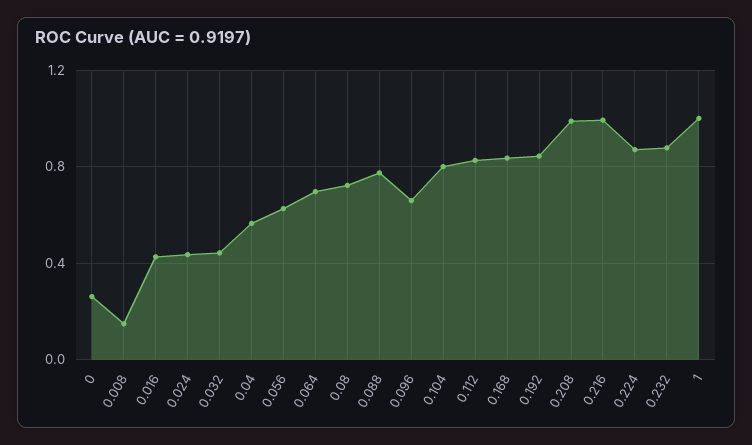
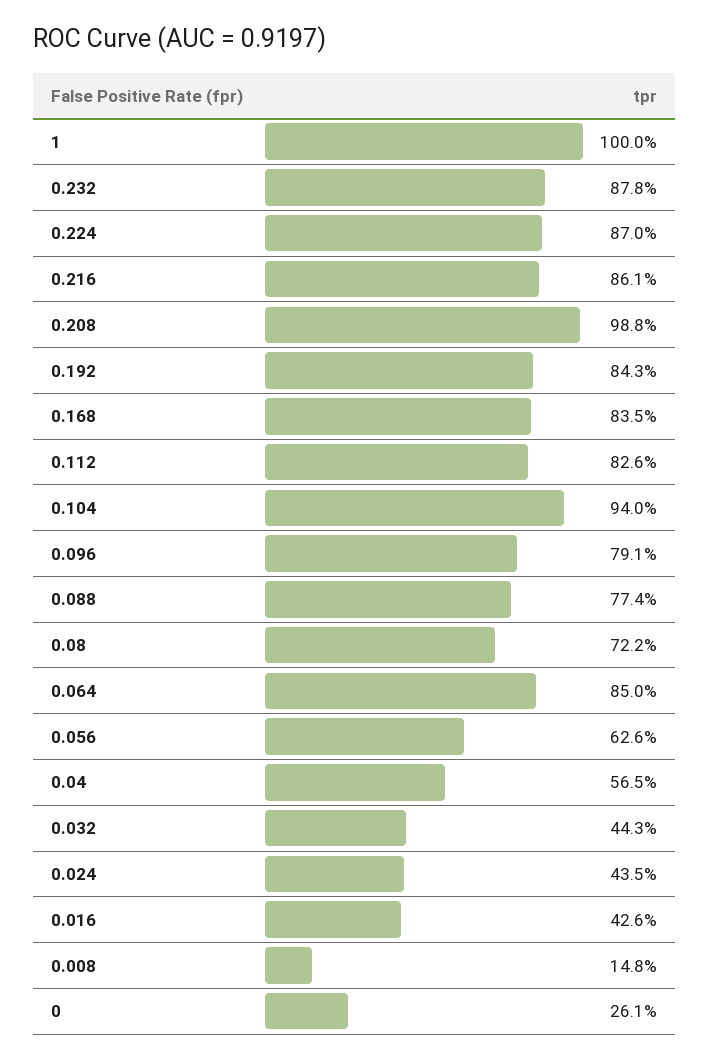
  {
    "0": 0.261,
    "0.008": 0.148,
    "0.016": 0.426,
    "0.024": 0.435,
    "0.032": 0.443,
    "0.04": 0.565,
    "0.056": 0.626,
-   "0.064": 0.7,
+   "0.064": 0.85,
    "0.08": 0.722,
    "0.088": 0.774,
-   "0.096": 0.65,
+   "0.096": 0.791,
-   "0.104": 0.8,
+   "0.104": 0.94,
    "0.112": 0.826,
    "0.168": 0.835,
    "0.192": 0.843,
    "0.208": 0.988,
-   "0.216": 1,
+   "0.216": 0.861,
    "0.224": 0.87,
    "0.232": 0.878,
    "1": 1
  }

